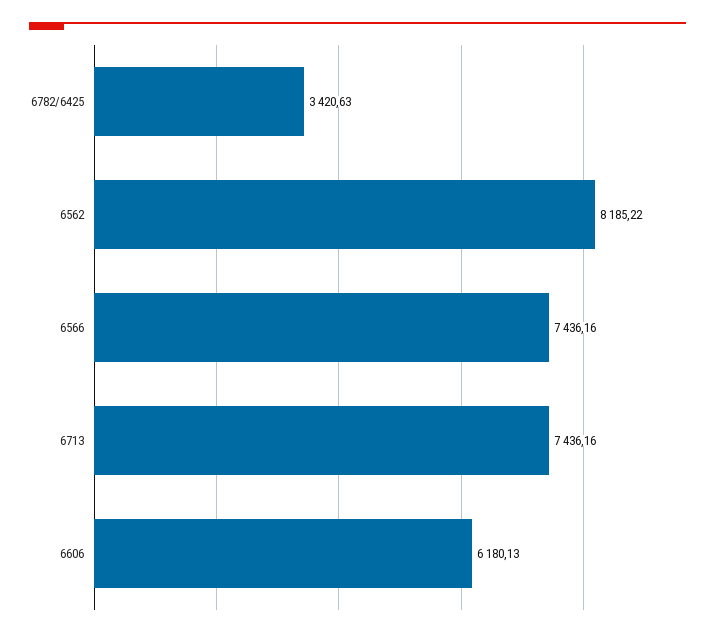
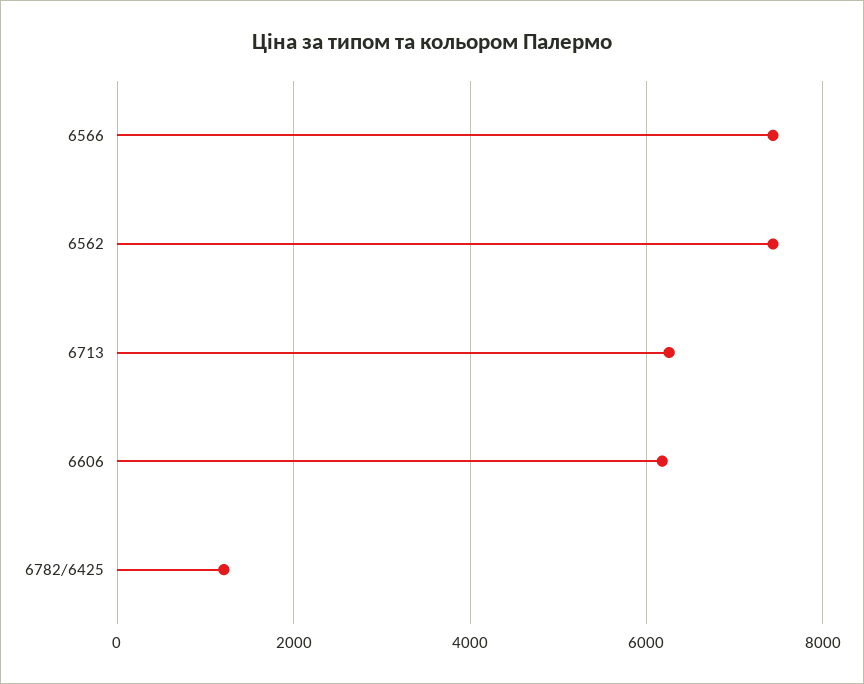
  {
-   "6782/6425": 3420.63,
+   "6782/6425": 1200,
-   "6562": 8185.22,
+   "6562": 7400,
    "6566": 7436.16,
-   "6713": 7436.16,
+   "6713": 6200,
    "6606": 6180.13
  }

